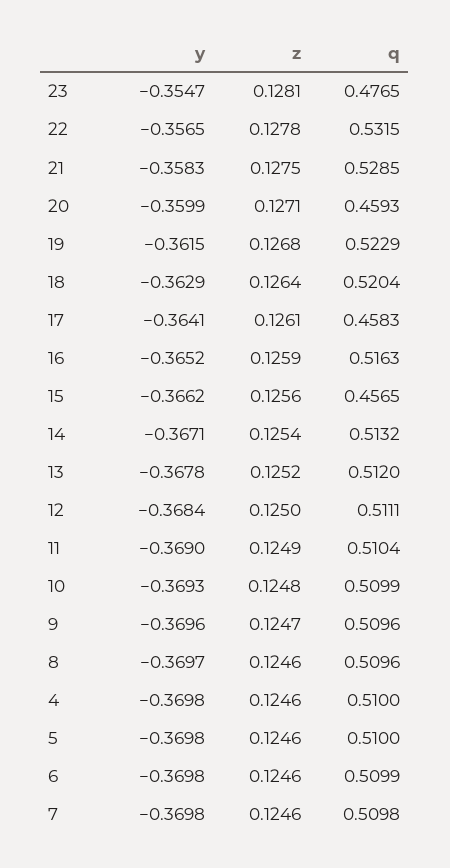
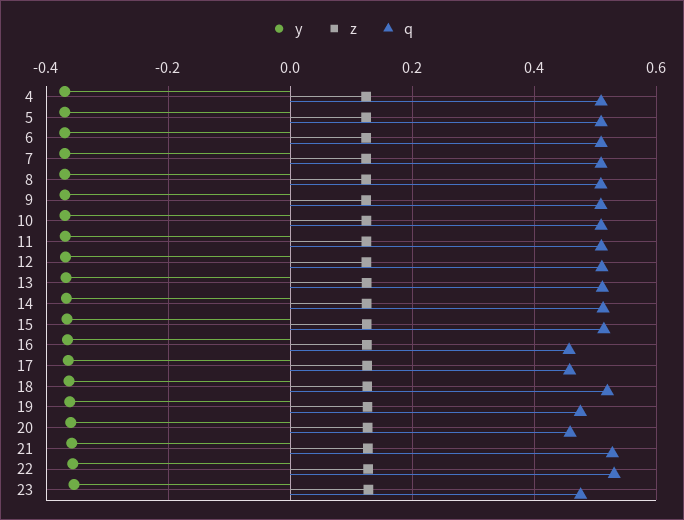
  {
    "y": {
      "23": -0.3547,
      "22": -0.3565,
      "21": -0.3583,
      "20": -0.3599,
      "19": -0.3615,
      "18": -0.3629,
      "17": -0.3641,
      "16": -0.3652,
      "15": -0.3662,
      "14": -0.3671,
      "13": -0.3678,
      "12": -0.3684,
      "11": -0.369,
      "10": -0.3693,
      "9": -0.3696,
      "8": -0.3697,
      "4": -0.3698,
      "5": -0.3698,
      "6": -0.3698,
      "7": -0.3698
    },
    "z": {
      "23": 0.1281,
      "22": 0.1278,
      "21": 0.1275,
      "20": 0.1271,
      "19": 0.1268,
      "18": 0.1264,
      "17": 0.1261,
      "16": 0.1259,
      "15": 0.1256,
      "14": 0.1254,
      "13": 0.1252,
      "12": 0.125,
      "11": 0.1249,
      "10": 0.1248,
      "9": 0.1247,
      "8": 0.1246,
      "4": 0.1246,
      "5": 0.1246,
      "6": 0.1246,
      "7": 0.1246
    },
    "q": {
      "23": 0.4765,
      "22": 0.5315,
      "21": 0.5285,
      "20": 0.4593,
-     "19": 0.5229,
+     "19": 0.48,
      "18": 0.5204,
      "17": 0.4583,
-     "16": 0.5163,
+     "16": 0.46,
-     "15": 0.4565,
+     "15": 0.52,
      "14": 0.5132,
      "13": 0.512,
      "12": 0.5111,
      "11": 0.5104,
      "10": 0.5099,
      "9": 0.5096,
      "8": 0.5096,
      "4": 0.51,
      "5": 0.51,
      "6": 0.5099,
      "7": 0.5098
    }
  }

